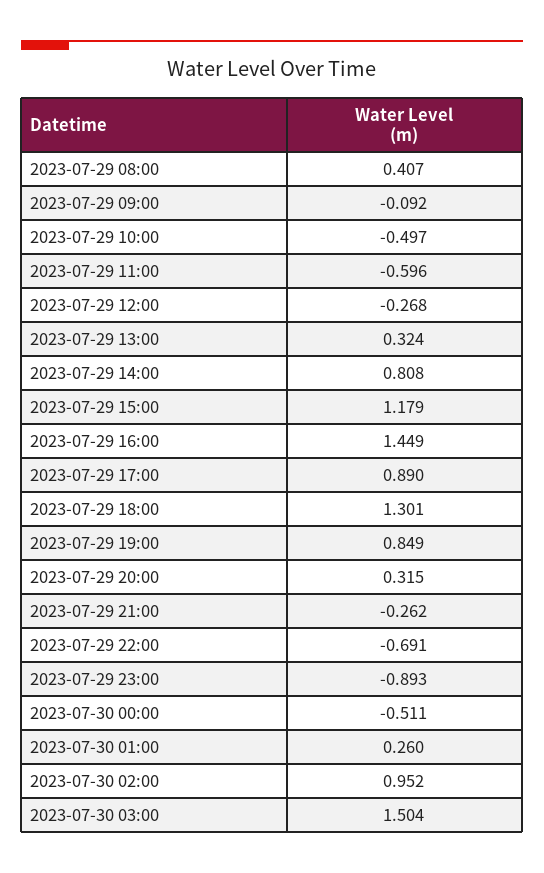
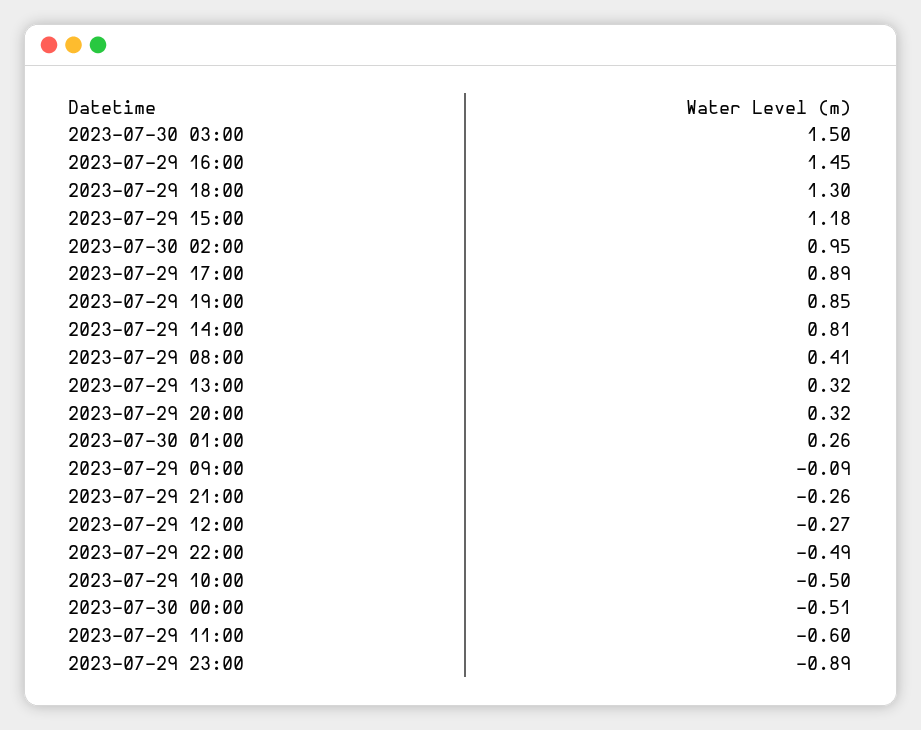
  {
    "2023-07-29 08:00": 0.407,
    "2023-07-29 09:00": -0.092,
    "2023-07-29 10:00": -0.497,
    "2023-07-29 11:00": -0.596,
    "2023-07-29 12:00": -0.268,
    "2023-07-29 13:00": 0.324,
    "2023-07-29 14:00": 0.808,
    "2023-07-29 15:00": 1.179,
    "2023-07-29 16:00": 1.449,
    "2023-07-29 17:00": 0.89,
    "2023-07-29 18:00": 1.301,
    "2023-07-29 19:00": 0.849,
    "2023-07-29 20:00": 0.315,
    "2023-07-29 21:00": -0.262,
-   "2023-07-29 22:00": -0.691,
+   "2023-07-29 22:00": -0.49,
    "2023-07-29 23:00": -0.893,
    "2023-07-30 00:00": -0.511,
    "2023-07-30 01:00": 0.26,
    "2023-07-30 02:00": 0.952,
    "2023-07-30 03:00": 1.504
  }

